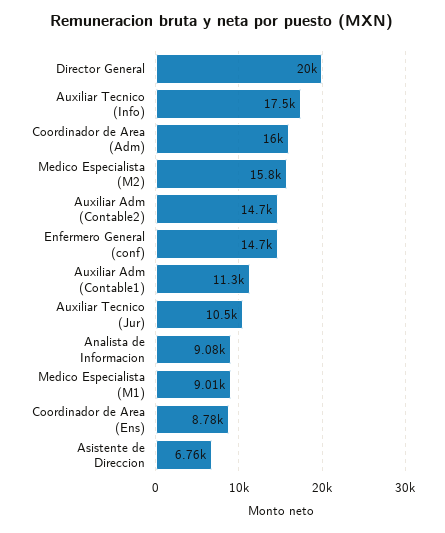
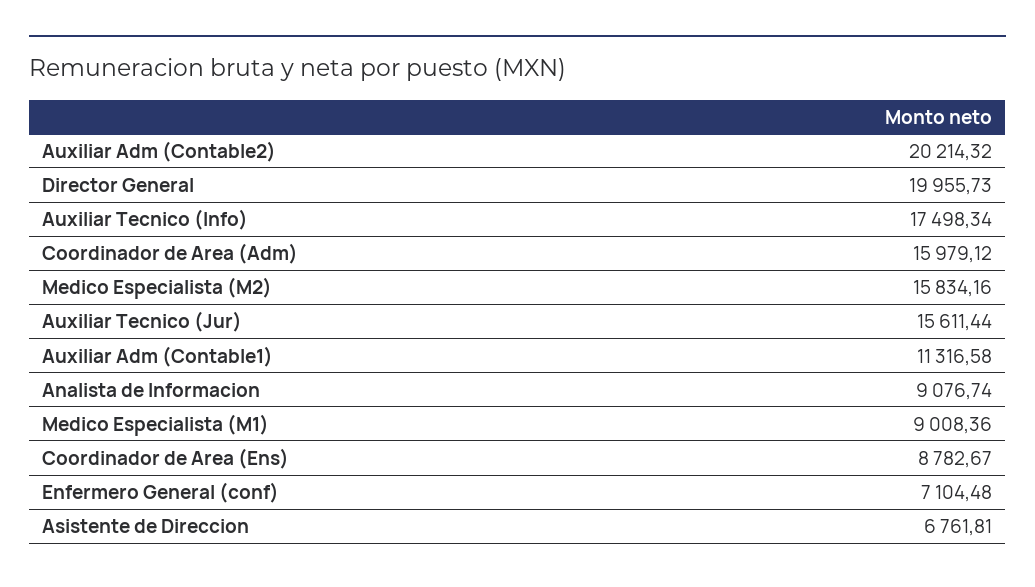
  {
    "Director General": 19955.73,
    "Auxiliar Tecnico (Info)": 17498.34,
    "Coordinador de Area (Adm)": 15979.12,
    "Medico Especialista (M2)": 15834.16,
-   "Auxiliar Adm (Contable2)": 14700,
+   "Auxiliar Adm (Contable2)": 20214.32,
-   "Enfermero General (conf)": 14700,
+   "Enfermero General (conf)": 7104.48,
    "Auxiliar Adm (Contable1)": 11316.58,
-   "Auxiliar Tecnico (Jur)": 10500,
+   "Auxiliar Tecnico (Jur)": 15611.44,
    "Analista de Informacion": 9076.74,
    "Medico Especialista (M1)": 9008.36,
    "Coordinador de Area (Ens)": 8782.67,
    "Asistente de Direccion": 6761.81
  }

